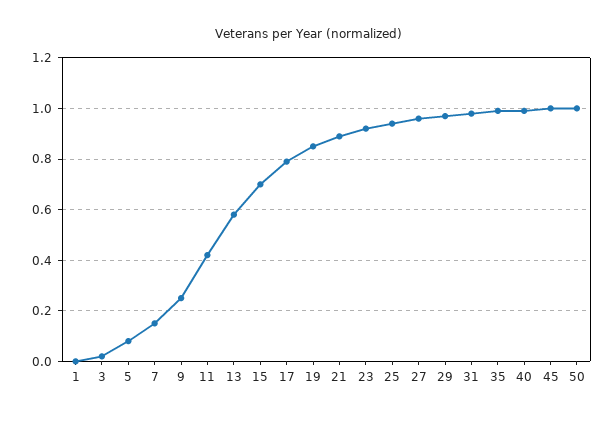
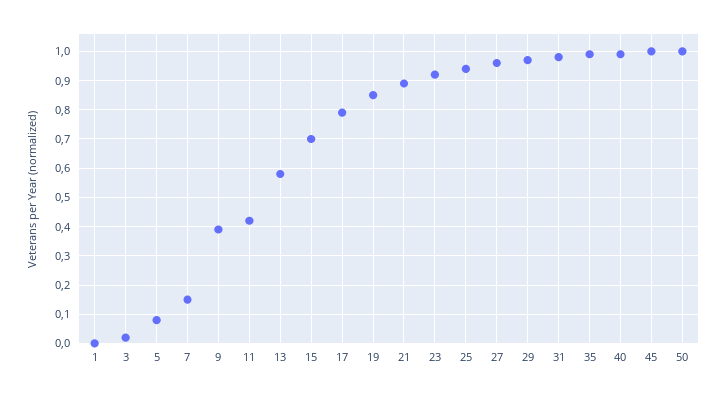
  {
    "1": 0,
    "3": 0,
    "5": 0.1,
    "7": 0.15,
-   "9": 0.25,
+   "9": 0.4,
    "11": 0.4,
    "13": 0.6,
    "15": 0.7,
    "17": 0.8,
    "19": 0.85,
    "21": 0.9,
    "23": 0.9,
    "25": 0.95,
    "27": 0.95,
    "29": 0.95,
    "31": 1,
    "35": 1,
    "40": 1,
    "45": 1,
    "50": 1
  }

